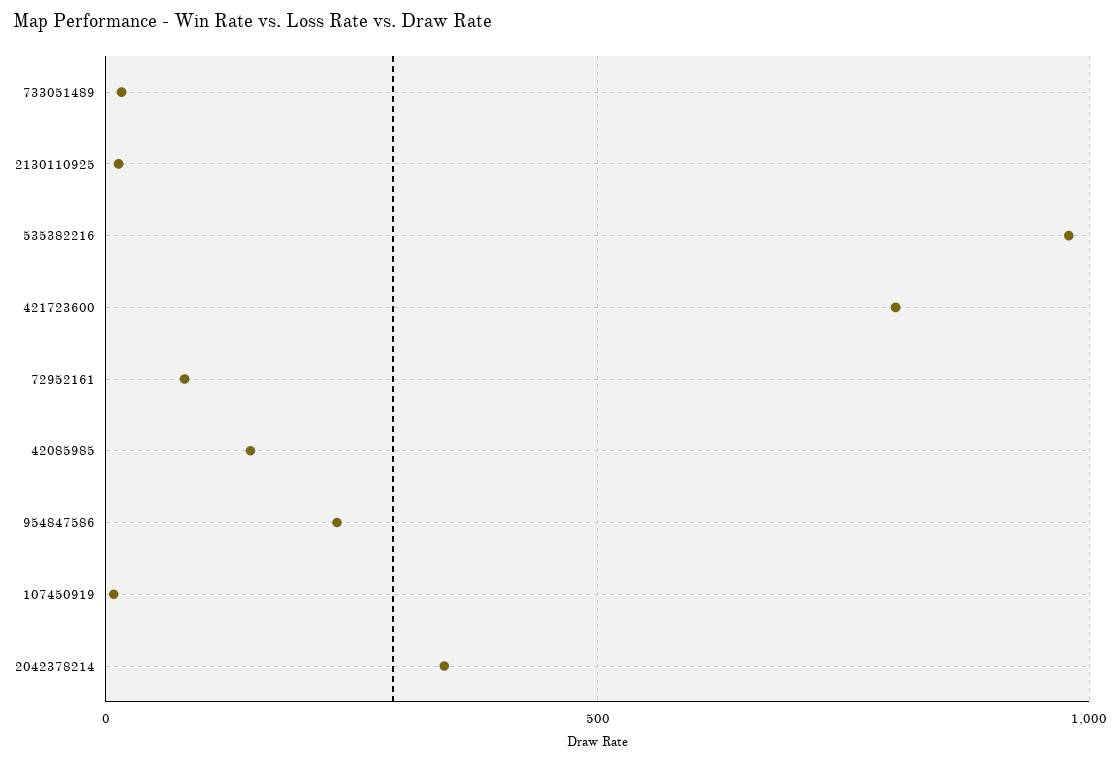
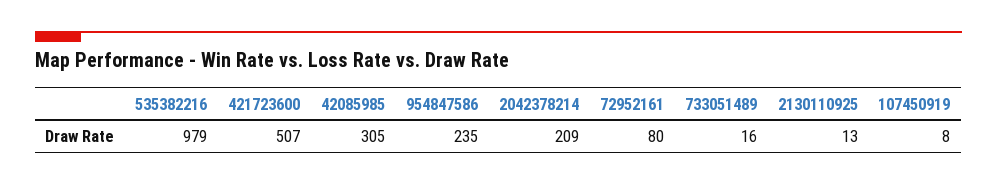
  {
    "733051489": 16,
    "2130110925": 13,
    "535382216": 979,
-   "421723600": 800,
+   "421723600": 507,
    "72952161": 80,
-   "42085985": 150,
+   "42085985": 305,
    "954847586": 235,
    "107450919": 8,
-   "2042378214": 350
+   "2042378214": 209
  }

